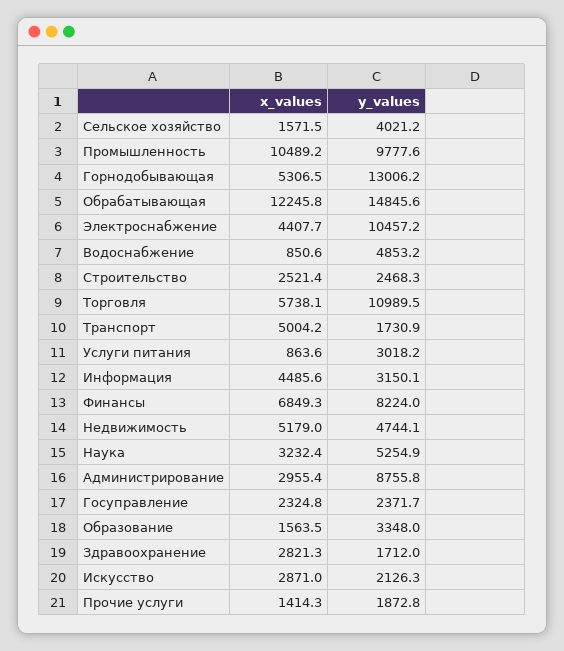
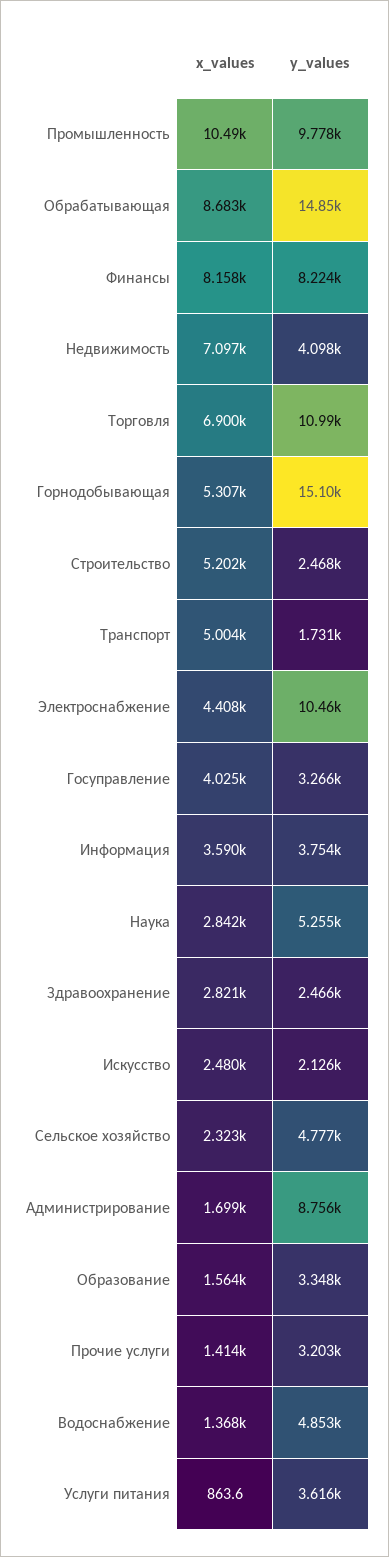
  {
    "x_values": {
-     "Сельское хозяйство": 1571.5,
+     "Сельское хозяйство": 2323,
      "Промышленность": 10489.2,
      "Горнодобывающая": 5306.5,
-     "Обрабатывающая": 12245.8,
+     "Обрабатывающая": 8683,
      "Электроснабжение": 4407.7,
-     "Водоснабжение": 850.6,
+     "Водоснабжение": 1368,
-     "Строительство": 2521.4,
+     "Строительство": 5202,
-     "Торговля": 5738.1,
+     "Торговля": 6900,
      "Транспорт": 5004.2,
      "Услуги питания": 863.6,
-     "Информация": 4485.6,
+     "Информация": 3590,
-     "Финансы": 6849.3,
+     "Финансы": 8158,
-     "Недвижимость": 5179,
+     "Недвижимость": 7097,
-     "Наука": 3232.4,
+     "Наука": 2842,
-     "Администрирование": 2955.4,
+     "Администрирование": 1699,
-     "Госуправление": 2324.8,
+     "Госуправление": 4025,
      "Образование": 1563.5,
      "Здравоохранение": 2821.3,
-     "Искусство": 2871,
+     "Искусство": 2480,
      "Прочие услуги": 1414.3
    },
    "y_values": {
-     "Сельское хозяйство": 4021.2,
+     "Сельское хозяйство": 4777,
      "Промышленность": 9777.6,
-     "Горнодобывающая": 13006.2,
+     "Горнодобывающая": 15100,
      "Обрабатывающая": 14845.6,
      "Электроснабжение": 10457.2,
      "Водоснабжение": 4853.2,
      "Строительство": 2468.3,
      "Торговля": 10989.5,
      "Транспорт": 1730.9,
-     "Услуги питания": 3018.2,
+     "Услуги питания": 3616,
-     "Информация": 3150.1,
+     "Информация": 3754,
      "Финансы": 8224,
-     "Недвижимость": 4744.1,
+     "Недвижимость": 4098,
      "Наука": 5254.9,
      "Администрирование": 8755.8,
-     "Госуправление": 2371.7,
+     "Госуправление": 3266,
      "Образование": 3348,
-     "Здравоохранение": 1712,
+     "Здравоохранение": 2466,
      "Искусство": 2126.3,
-     "Прочие услуги": 1872.8
+     "Прочие услуги": 3203
    }
  }

